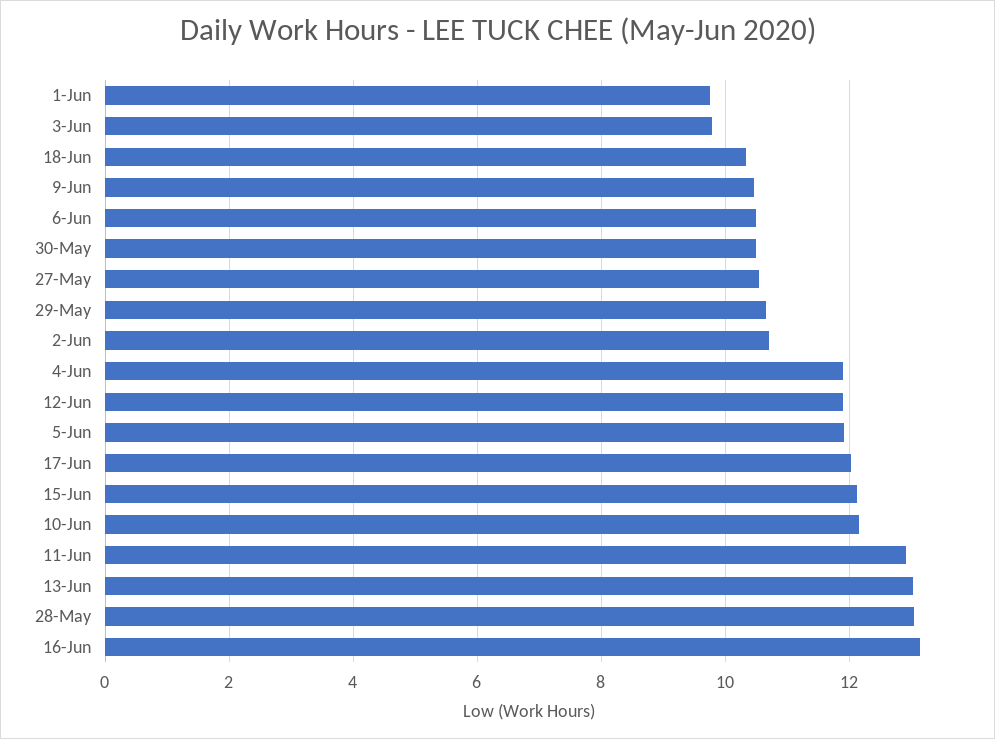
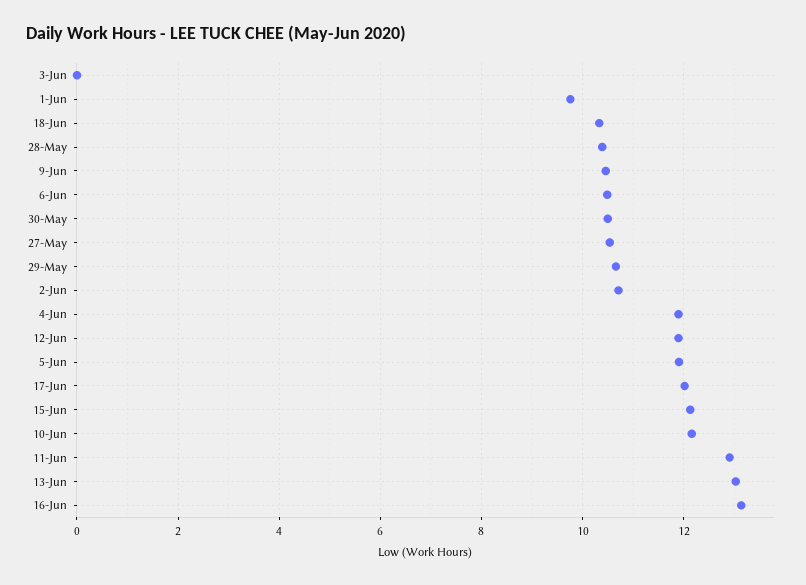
  {
    "1-Jun": 9.8,
-   "3-Jun": 9.8,
+   "3-Jun": 0,
    "18-Jun": 10.4,
    "9-Jun": 10.4,
    "6-Jun": 10.4,
    "30-May": 10.6,
    "27-May": 10.6,
    "29-May": 10.6,
    "2-Jun": 10.8,
    "4-Jun": 12,
    "12-Jun": 12,
    "5-Jun": 12,
    "17-Jun": 12,
    "15-Jun": 12.2,
    "10-Jun": 12.2,
    "11-Jun": 13,
    "13-Jun": 13,
-   "28-May": 13,
+   "28-May": 10.4,
    "16-Jun": 13.2
  }

